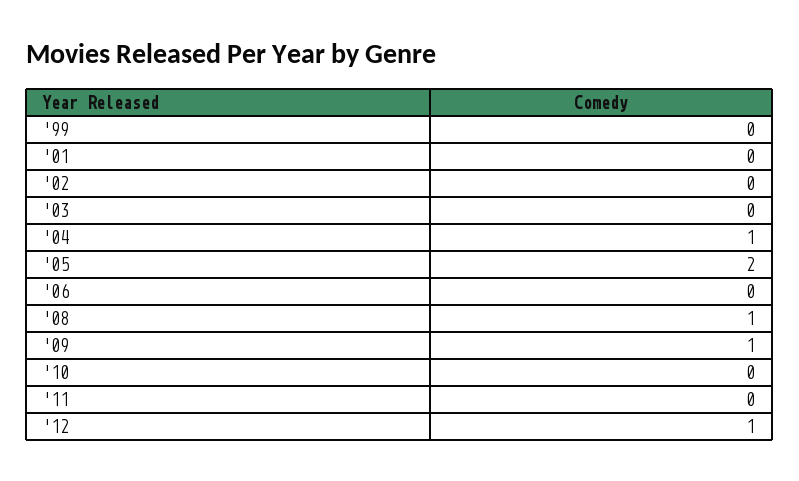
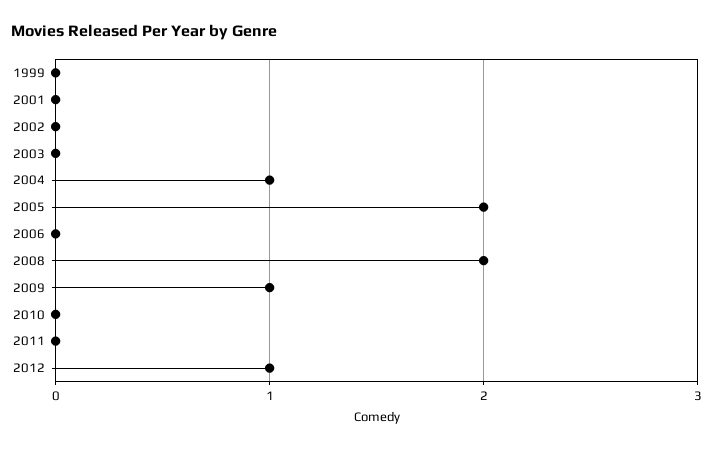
  {
    "'99": 0,
    "'01": 0,
    "'02": 0,
    "'03": 0,
    "'04": 1,
    "'05": 2,
    "'06": 0,
-   "'08": 1,
+   "'08": 2,
    "'09": 1,
    "'10": 0,
    "'11": 0,
    "'12": 1
  }

